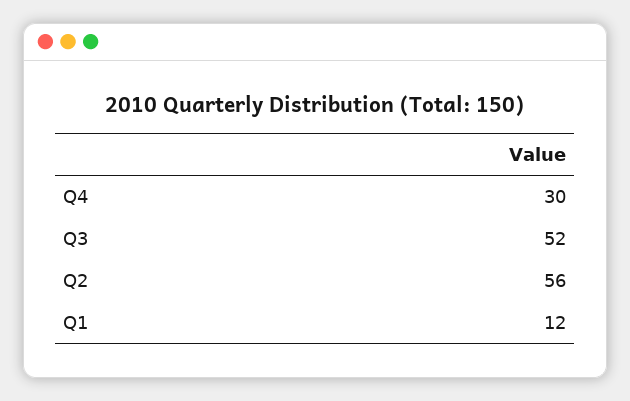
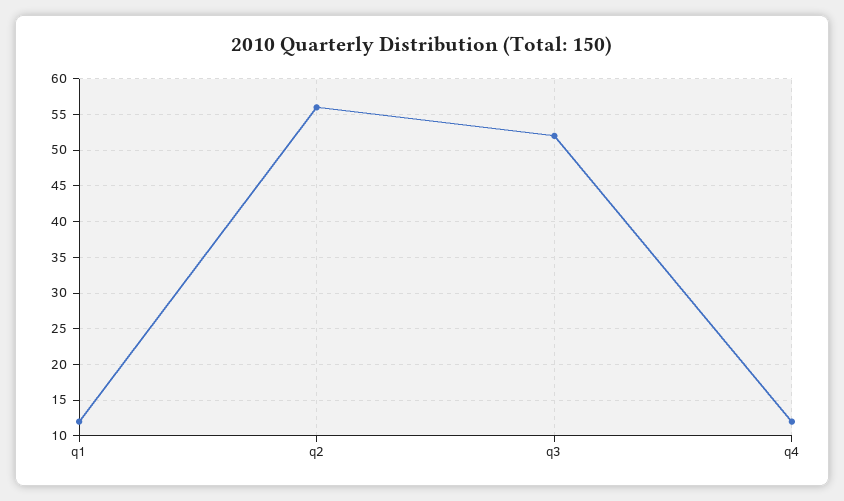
  {
-   "Q4": 30,
+   "Q4": 12,
    "Q3": 52,
    "Q2": 56,
    "Q1": 12
  }

